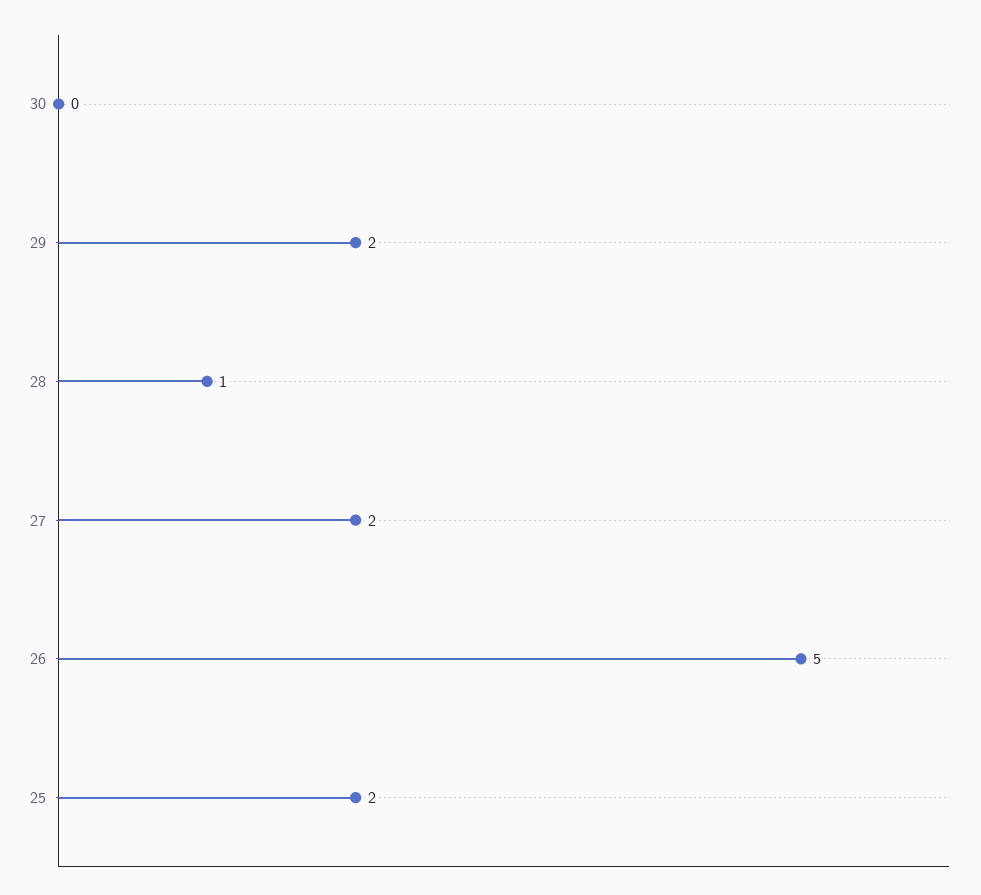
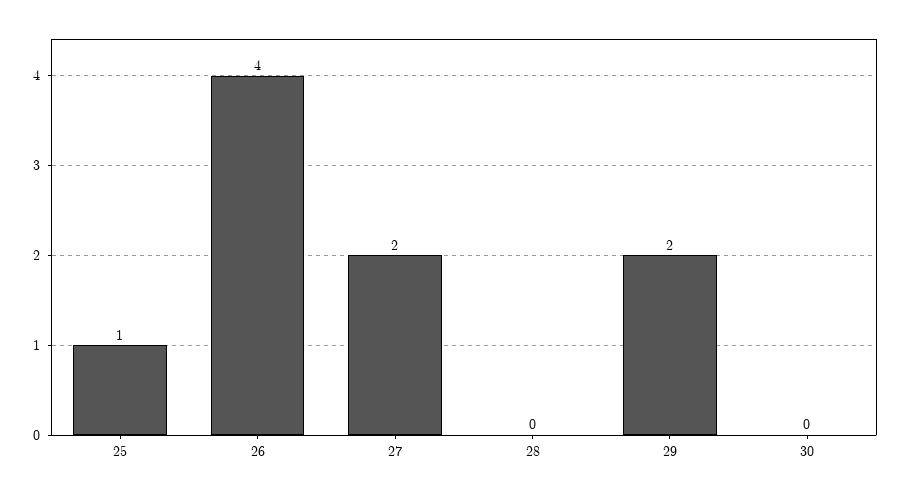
  {
    "30": 0,
    "29": 2,
-   "28": 1,
+   "28": 0,
    "27": 2,
-   "26": 5,
+   "26": 4,
-   "25": 2
+   "25": 1
  }

